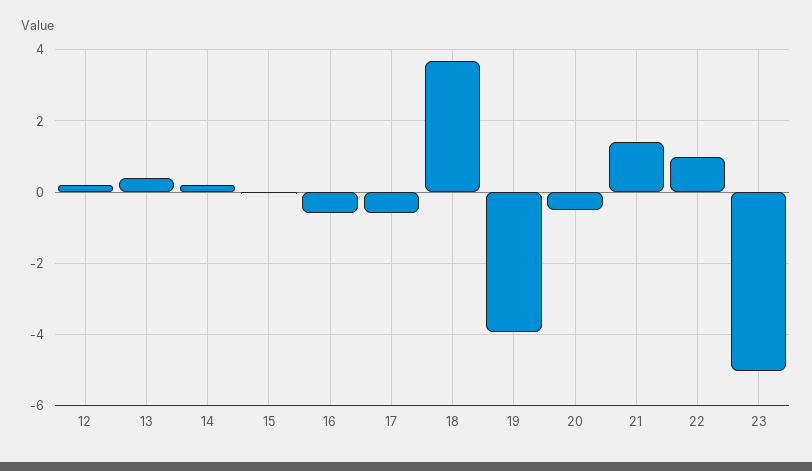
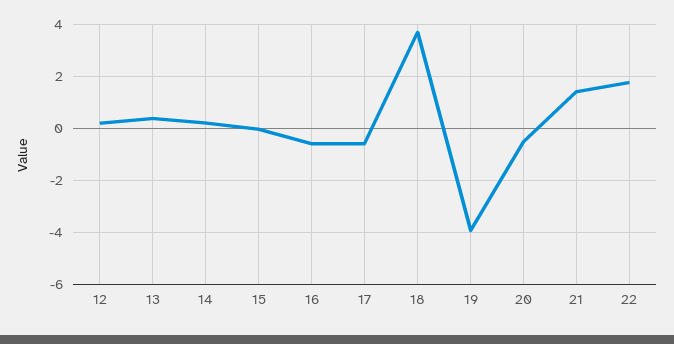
  {
    "12": 0.2,
    "13": 0.4,
    "14": 0.2,
    "15": 0,
    "16": -0.6,
    "17": -0.6,
    "18": 3.6,
    "19": -4,
    "20": -0.6,
    "21": 1.4,
-   "22": 1,
+   "22": 1.75
-   "23": -5
  }

